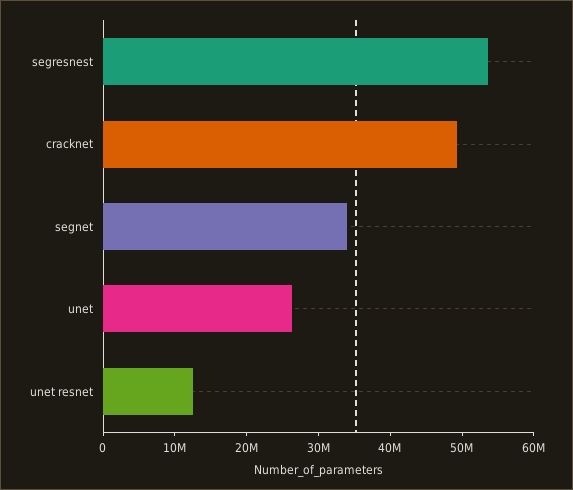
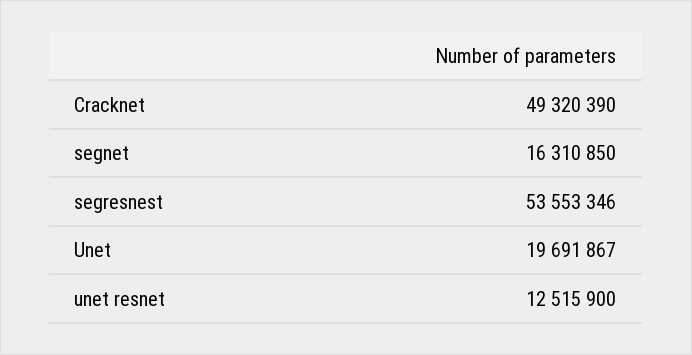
  {
    "segresnest": 53553346,
    "cracknet": 49320390,
-   "segnet": 34000000,
+   "segnet": 16310850,
-   "unet": 26000000,
+   "unet": 19691867,
    "unet resnet": 12515900
  }

